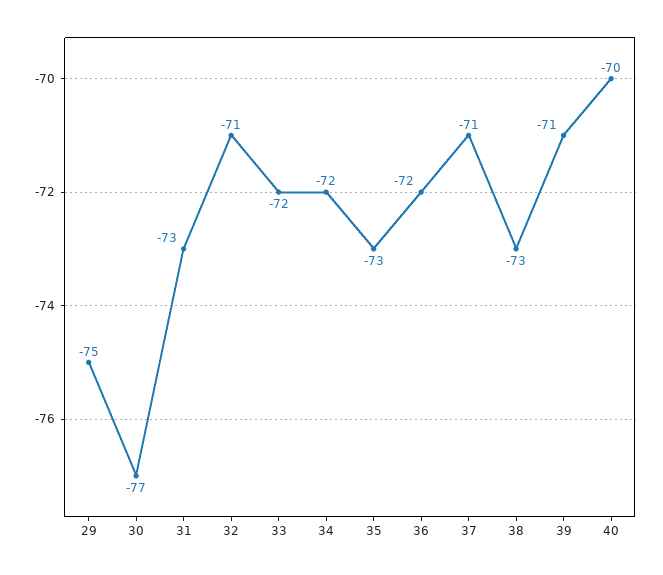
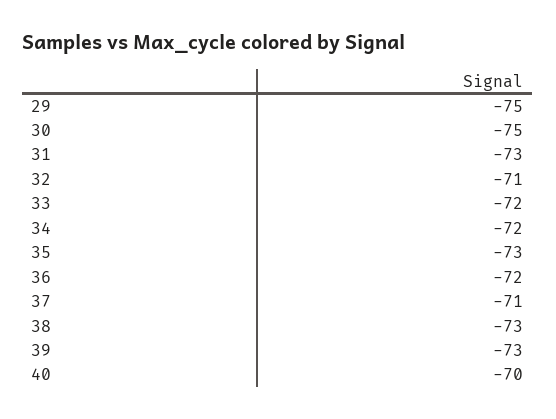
  {
    "29": -75,
-   "30": -77,
+   "30": -75,
    "31": -73,
    "32": -71,
    "33": -72,
    "34": -72,
    "35": -73,
    "36": -72,
    "37": -71,
    "38": -73,
-   "39": -71,
+   "39": -73,
    "40": -70
  }

